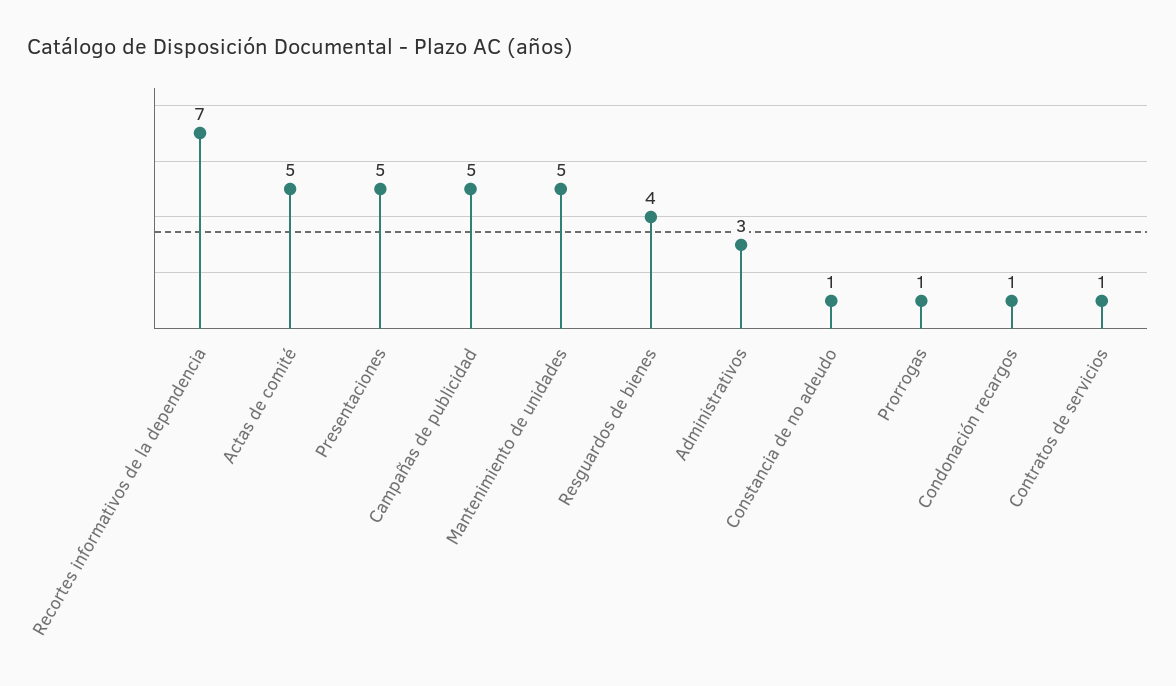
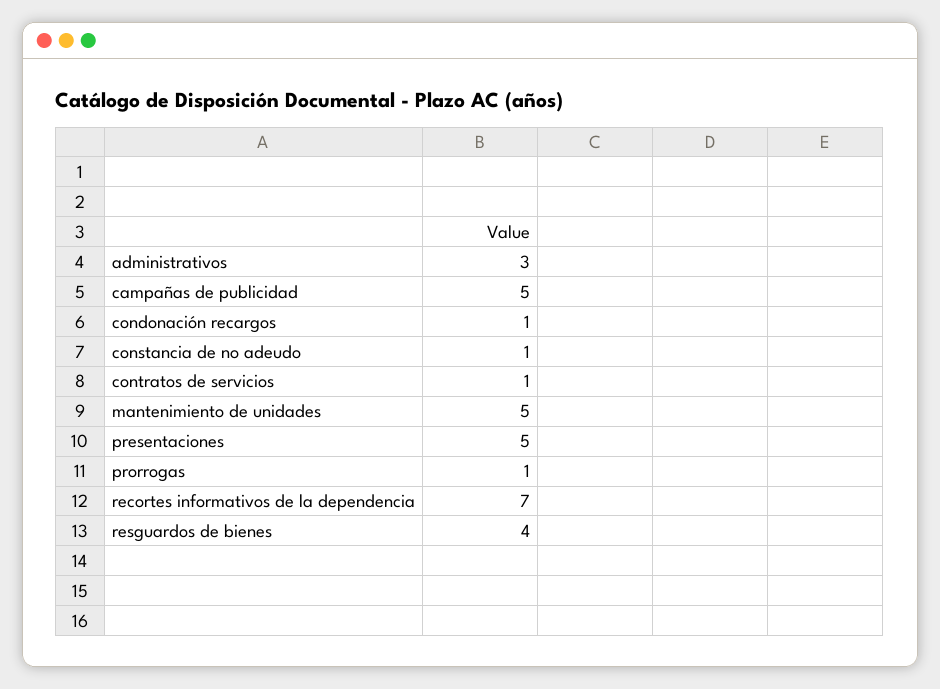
  {
    "Recortes informativos de la dependencia": 7,
-   "Actas de comité": 5,
    "Presentaciones": 5,
    "Campañas de publicidad": 5,
    "Mantenimiento de unidades": 5,
    "Resguardos de bienes": 4,
    "Administrativos": 3,
    "Constancia de no adeudo": 1,
    "Prorrogas": 1,
    "Condonación recargos": 1,
    "Contratos de servicios": 1
  }

